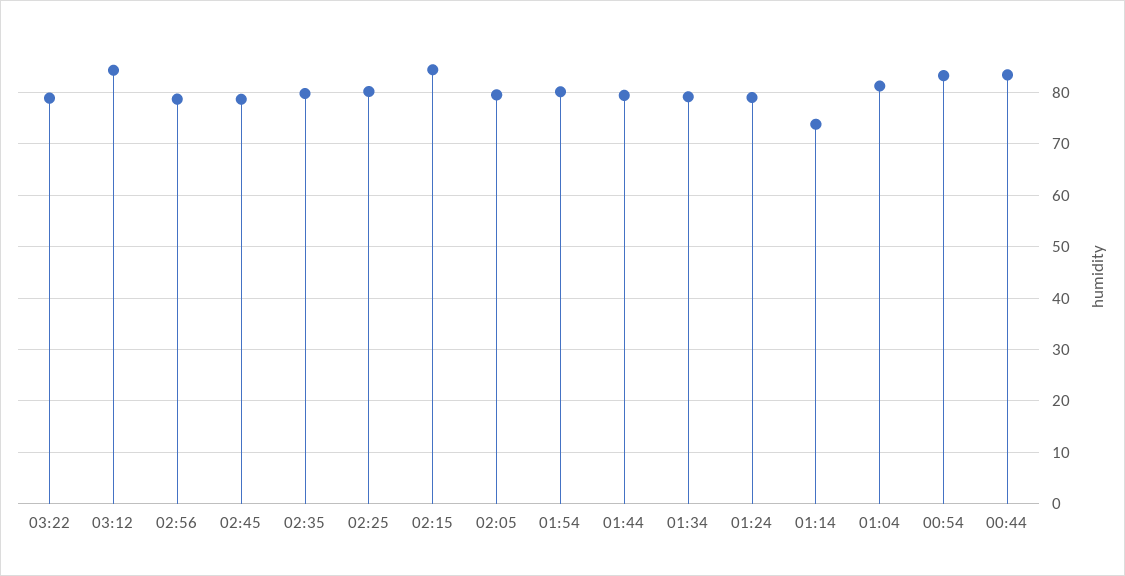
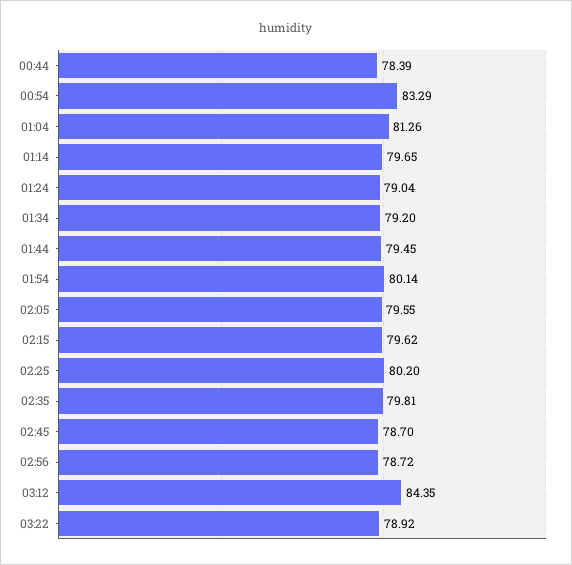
  {
    "03:22": 78.92,
    "03:12": 84.35,
    "02:56": 78.72,
    "02:45": 78.7,
    "02:35": 79.81,
    "02:25": 80.2,
-   "02:15": 84,
+   "02:15": 79.62,
    "02:05": 79.55,
    "01:54": 80.14,
    "01:44": 79.45,
    "01:34": 79.2,
    "01:24": 79.04,
-   "01:14": 74,
+   "01:14": 79.65,
    "01:04": 81.26,
    "00:54": 83.29,
-   "00:44": 84
+   "00:44": 78.39
  }

